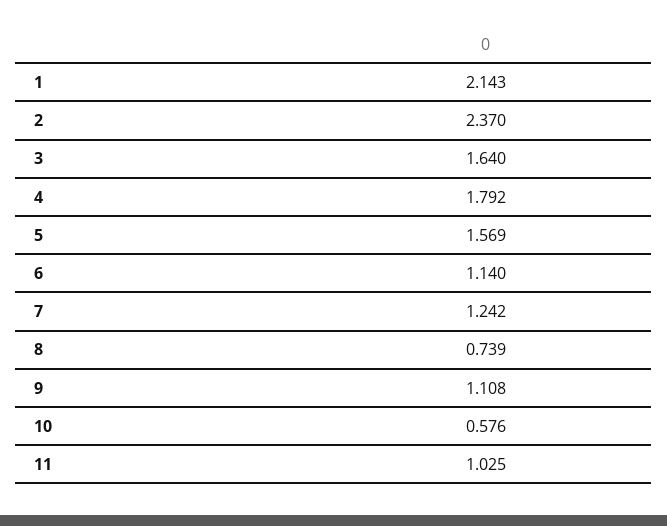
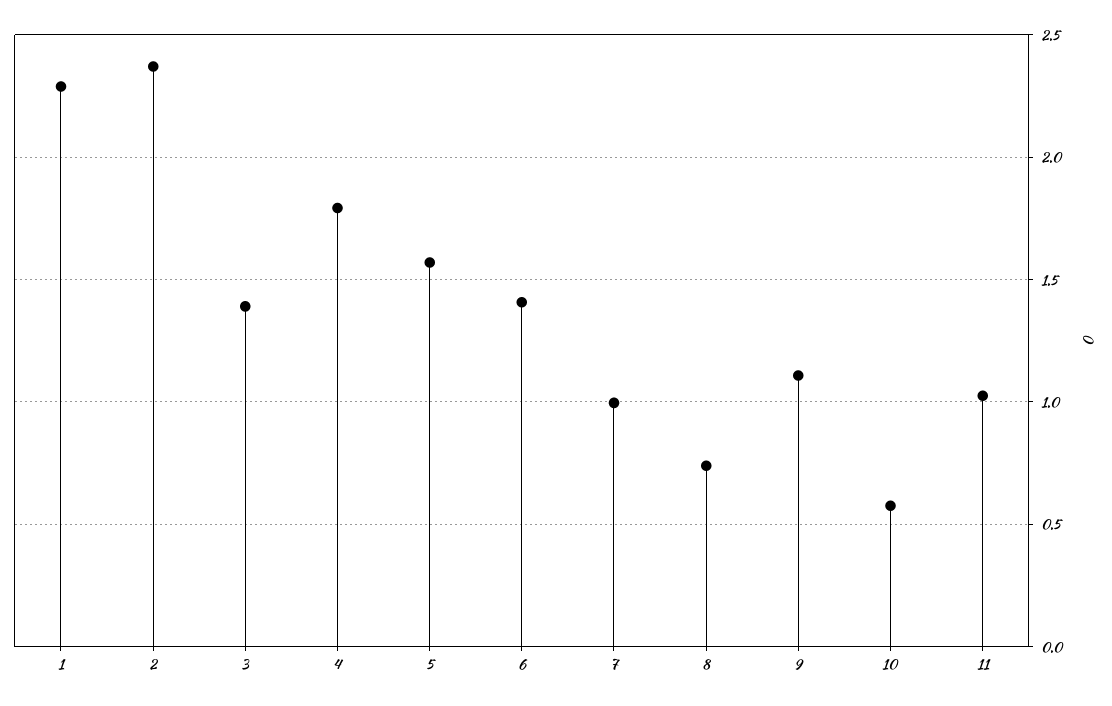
  {
-   "1": 2.143,
+   "1": 2.3,
    "2": 2.37,
-   "3": 1.64,
+   "3": 1.4,
    "4": 1.792,
    "5": 1.569,
-   "6": 1.14,
+   "6": 1.4,
-   "7": 1.242,
+   "7": 1,
    "8": 0.739,
    "9": 1.108,
    "10": 0.576,
    "11": 1.025
  }

